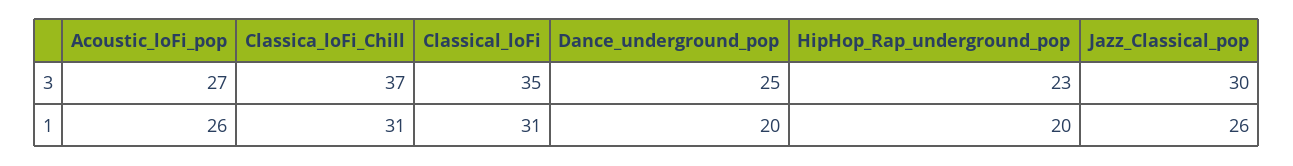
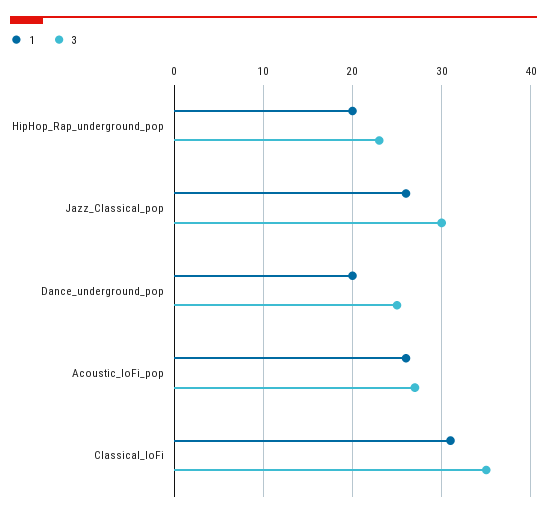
  {
    "3": {
      "Acoustic_loFi_pop": 27,
-     "Classica_loFi_Chill": 37,
      "Classical_loFi": 35,
      "Dance_underground_pop": 25,
      "HipHop_Rap_underground_pop": 23,
      "Jazz_Classical_pop": 30
    },
    "1": {
      "Acoustic_loFi_pop": 26,
-     "Classica_loFi_Chill": 31,
      "Classical_loFi": 31,
      "Dance_underground_pop": 20,
      "HipHop_Rap_underground_pop": 20,
      "Jazz_Classical_pop": 26
    }
  }

